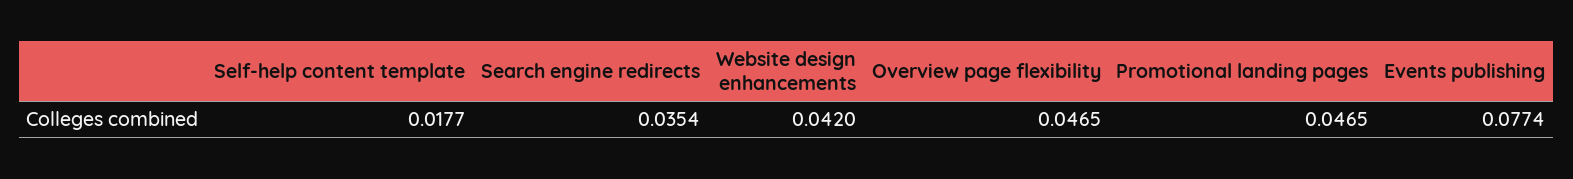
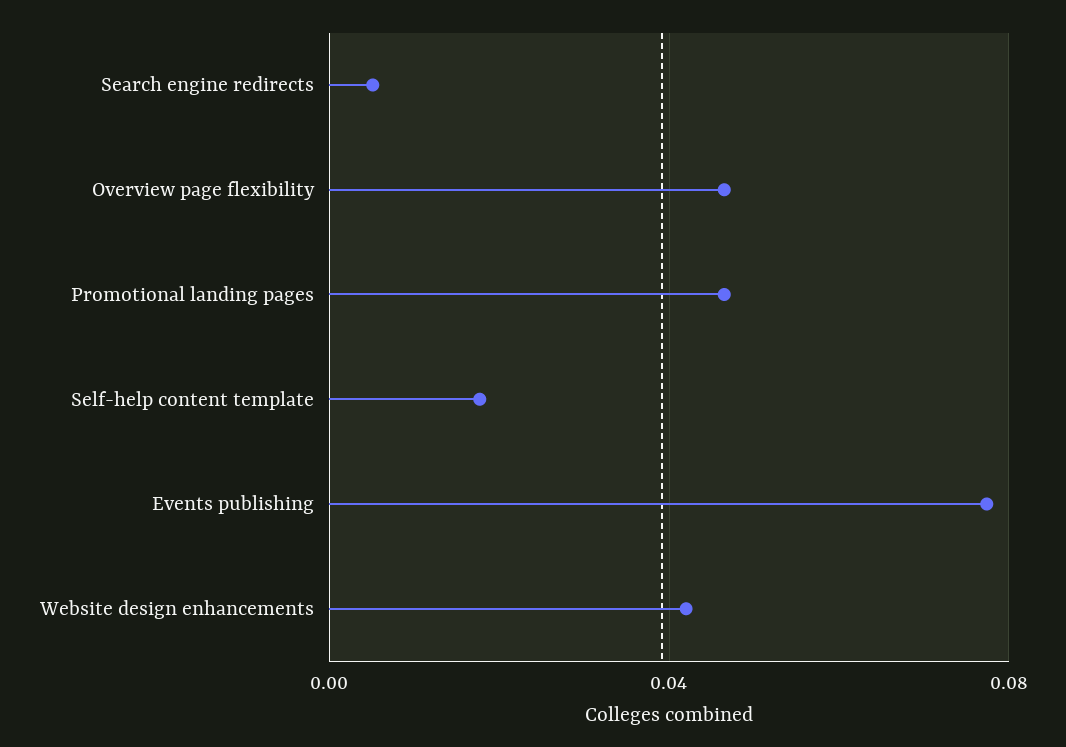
  {
    "Self-help content template": 0.0177,
-   "Search engine redirects": 0.0354,
+   "Search engine redirects": 0.005,
    "Website design enhancements": 0.042,
    "Overview page flexibility": 0.0465,
    "Promotional landing pages": 0.0465,
    "Events publishing": 0.0774
  }

